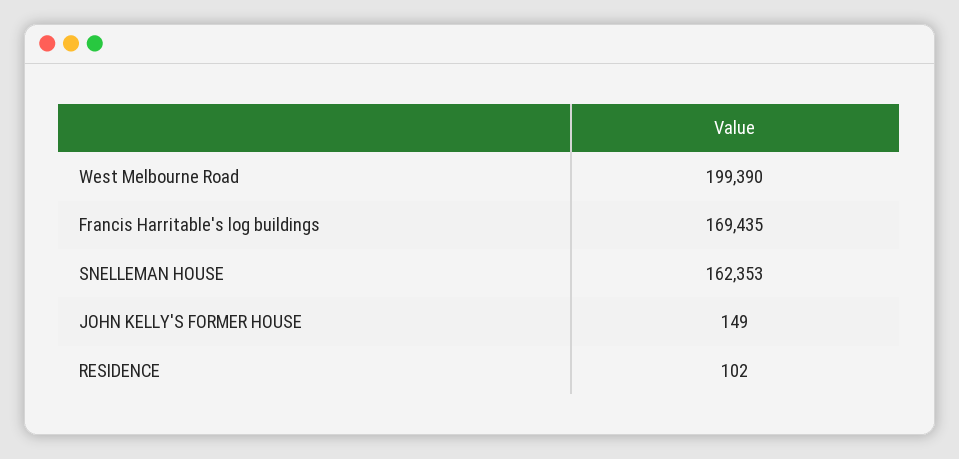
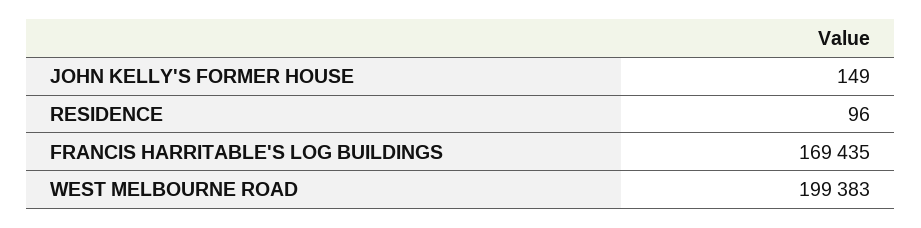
  {
-   "West Melbourne Road": 199390,
+   "West Melbourne Road": 199383,
    "Francis Harritable's log buildings": 169435,
-   "SNELLEMAN HOUSE": 162353,
    "JOHN KELLY'S FORMER HOUSE": 149,
-   "RESIDENCE": 102
+   "RESIDENCE": 96
  }

